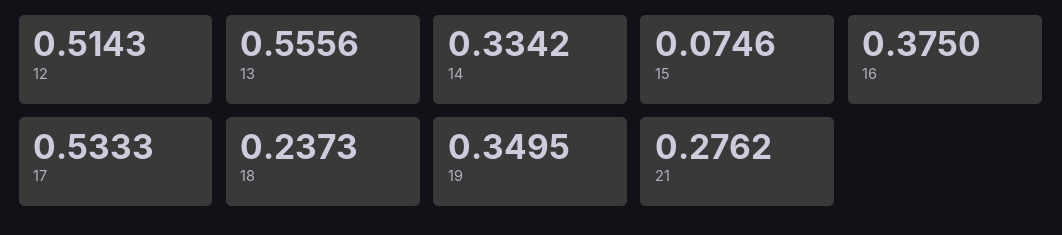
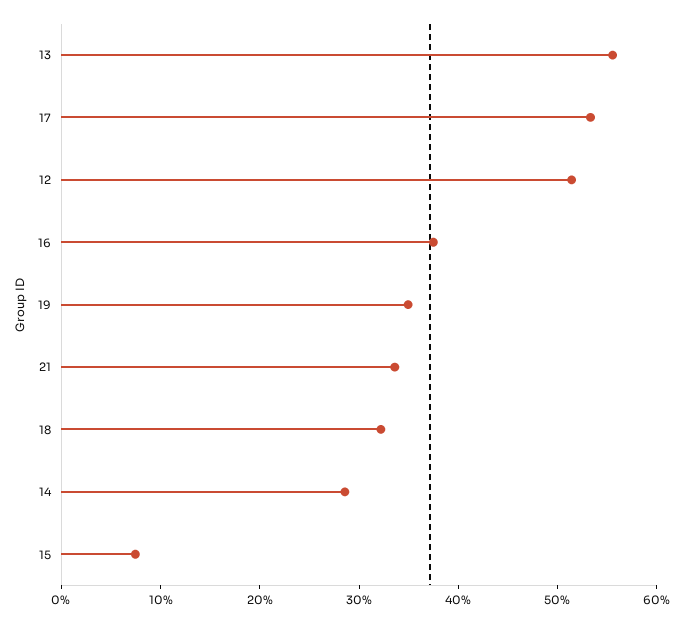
  {
    "12": 0.5143,
    "13": 0.5556,
-   "14": 0.3342,
+   "14": 0.28,
    "15": 0.0746,
    "16": 0.375,
    "17": 0.5333,
-   "18": 0.2373,
+   "18": 0.32,
    "19": 0.3495,
-   "21": 0.2762
+   "21": 0.34
  }

